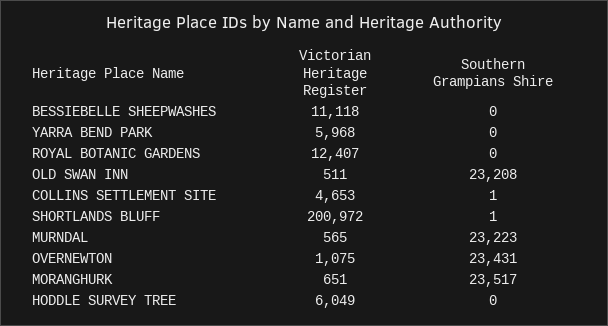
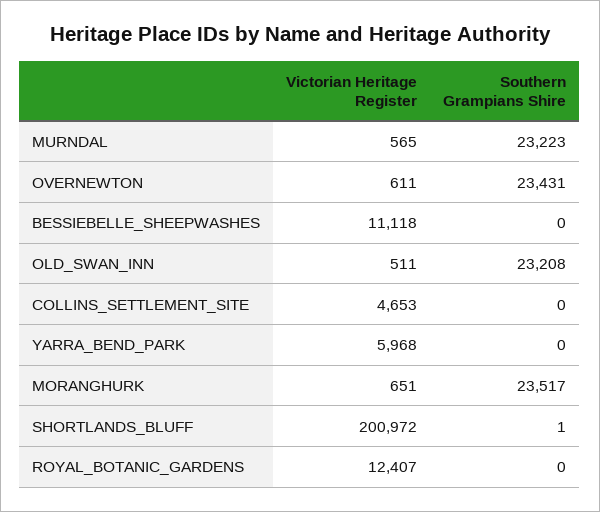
  {
    "Victorian Heritage Register": {
      "BESSIEBELLE SHEEPWASHES": 11118,
      "YARRA BEND PARK": 5968,
      "ROYAL BOTANIC GARDENS": 12407,
      "OLD SWAN INN": 511,
      "COLLINS SETTLEMENT SITE": 4653,
      "SHORTLANDS BLUFF": 200972,
      "MURNDAL": 565,
-     "OVERNEWTON": 1075,
+     "OVERNEWTON": 611,
-     "MORANGHURK": 651,
+     "MORANGHURK": 651
-     "HODDLE SURVEY TREE": 6049
    },
    "Southern Grampians Shire": {
      "BESSIEBELLE SHEEPWASHES": 0,
      "YARRA BEND PARK": 0,
      "ROYAL BOTANIC GARDENS": 0,
      "OLD SWAN INN": 23208,
-     "COLLINS SETTLEMENT SITE": 1,
+     "COLLINS SETTLEMENT SITE": 0,
      "SHORTLANDS BLUFF": 1,
      "MURNDAL": 23223,
      "OVERNEWTON": 23431,
-     "MORANGHURK": 23517,
+     "MORANGHURK": 23517
-     "HODDLE SURVEY TREE": 0
    }
  }

